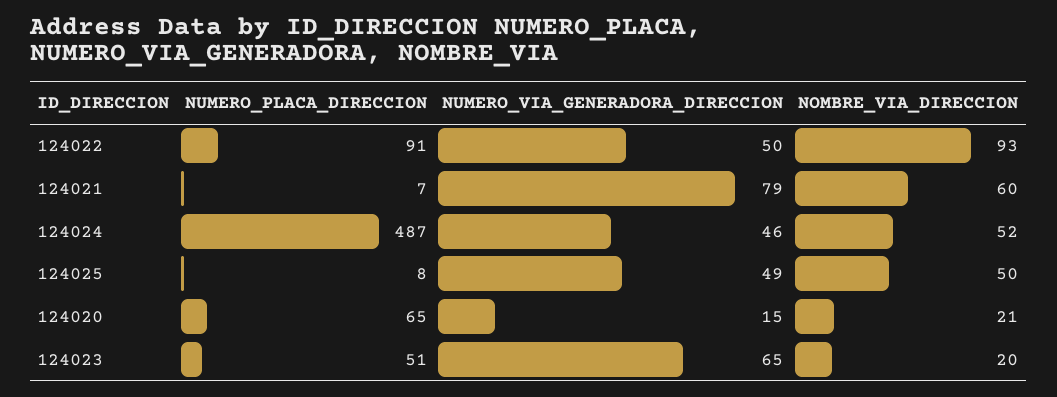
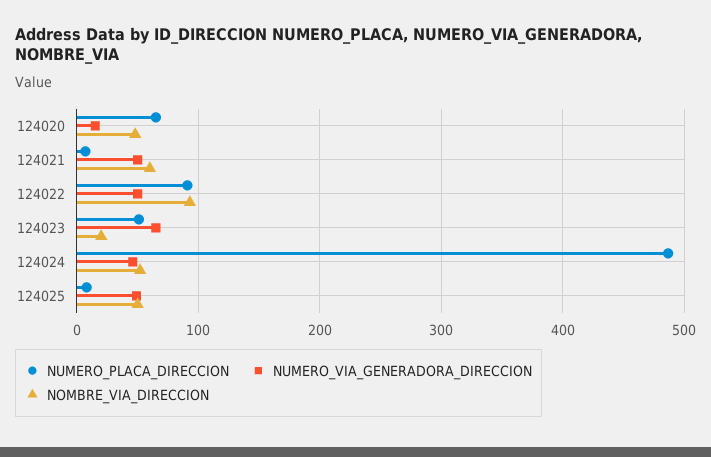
  {
    "NUMERO_PLACA_DIRECCION": {
      "124022": 91,
      "124021": 7,
      "124024": 487,
      "124025": 8,
      "124020": 65,
      "124023": 51
    },
    "NUMERO_VIA_GENERADORA_DIRECCION": {
      "124022": 50,
-     "124021": 79,
+     "124021": 50,
      "124024": 46,
      "124025": 49,
      "124020": 15,
      "124023": 65
    },
    "NOMBRE_VIA_DIRECCION": {
      "124022": 93,
      "124021": 60,
      "124024": 52,
      "124025": 50,
-     "124020": 21,
+     "124020": 50,
      "124023": 20
    }
  }

